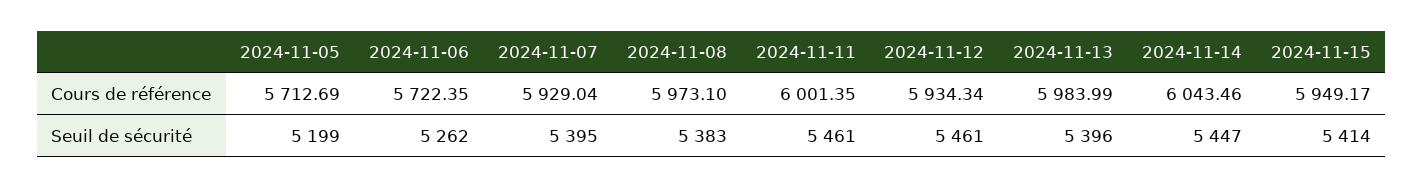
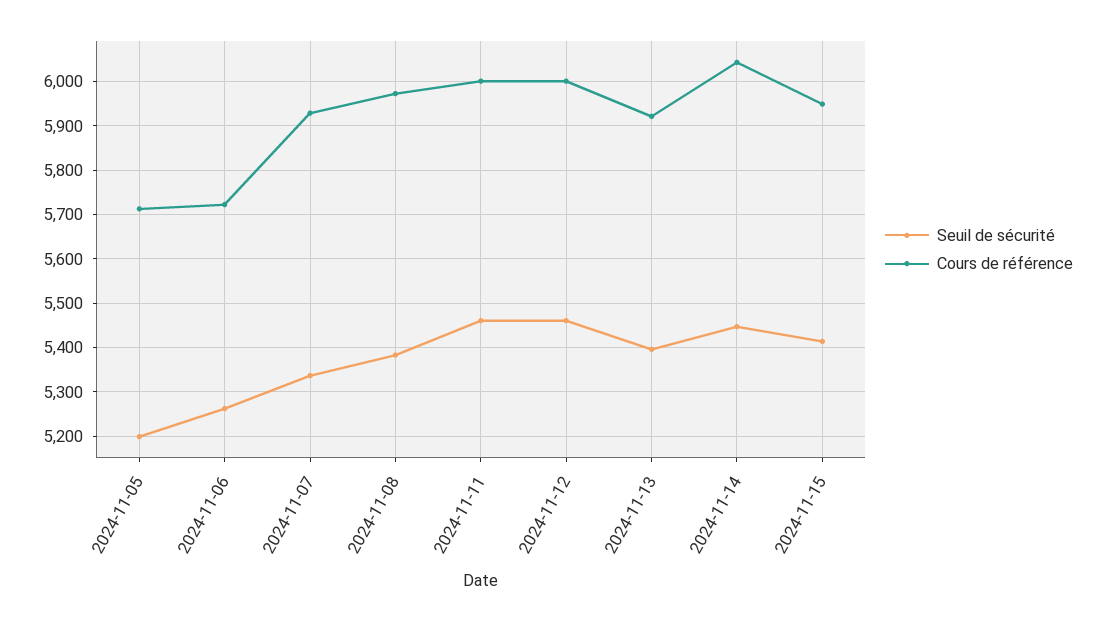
  {
    "Cours de référence": {
      "2024-11-05": 5712.69,
      "2024-11-06": 5722.35,
      "2024-11-07": 5929.04,
      "2024-11-08": 5973.1,
      "2024-11-11": 6001.35,
-     "2024-11-12": 5934.34,
+     "2024-11-12": 6000,
-     "2024-11-13": 5983.99,
+     "2024-11-13": 5920,
      "2024-11-14": 6043.46,
      "2024-11-15": 5949.17
    },
    "Seuil de sécurité": {
      "2024-11-05": 5199,
      "2024-11-06": 5262,
-     "2024-11-07": 5395,
+     "2024-11-07": 5340,
      "2024-11-08": 5383,
      "2024-11-11": 5461,
      "2024-11-12": 5461,
      "2024-11-13": 5396,
      "2024-11-14": 5447,
      "2024-11-15": 5414
    }
  }

